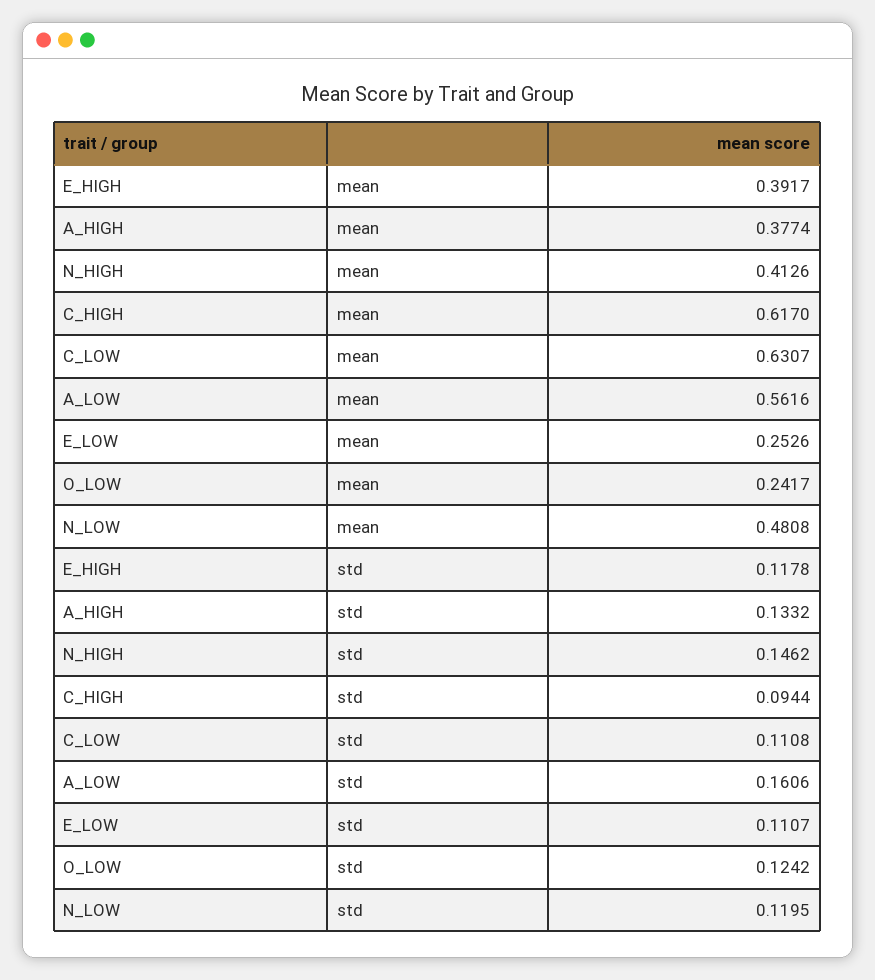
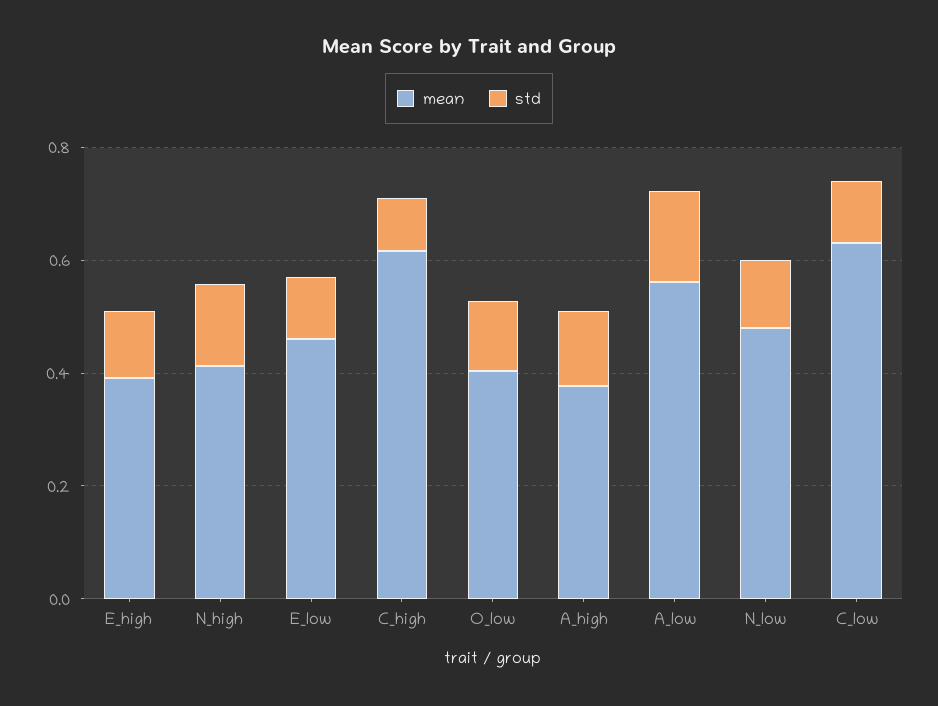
  {
    "mean": {
      "E_HIGH": 0.3917,
      "A_HIGH": 0.3774,
      "N_HIGH": 0.4126,
      "C_HIGH": 0.617,
      "C_LOW": 0.6307,
      "A_LOW": 0.5616,
-     "E_LOW": 0.2526,
+     "E_LOW": 0.45,
-     "O_LOW": 0.2417,
+     "O_LOW": 0.4,
      "N_LOW": 0.4808
    },
    "std": {
      "E_HIGH": 0.1178,
      "A_HIGH": 0.1332,
      "N_HIGH": 0.1462,
      "C_HIGH": 0.0944,
      "C_LOW": 0.1108,
      "A_LOW": 0.1606,
      "E_LOW": 0.1107,
      "O_LOW": 0.1242,
      "N_LOW": 0.1195
    }
  }

